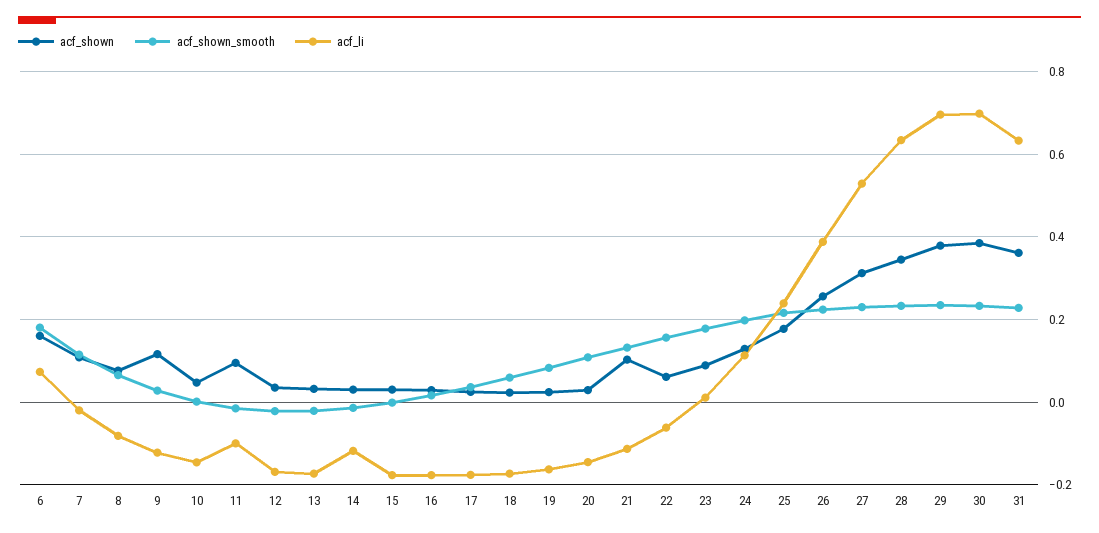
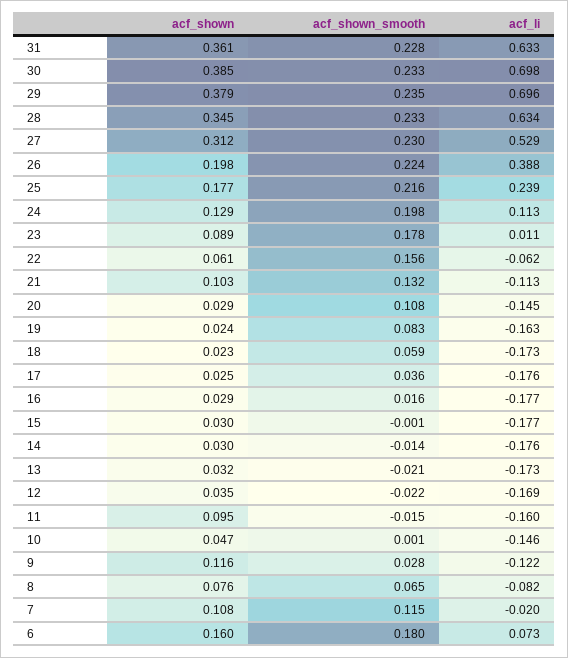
  {
    "acf_shown": {
      "6": 0.16,
      "7": 0.108,
      "8": 0.076,
      "9": 0.116,
      "10": 0.047,
      "11": 0.095,
      "12": 0.035,
      "13": 0.032,
      "14": 0.03,
      "15": 0.03,
      "16": 0.029,
      "17": 0.025,
      "18": 0.023,
      "19": 0.024,
      "20": 0.029,
      "21": 0.103,
      "22": 0.061,
      "23": 0.089,
      "24": 0.129,
      "25": 0.177,
-     "26": 0.26,
+     "26": 0.198,
      "27": 0.312,
      "28": 0.345,
      "29": 0.379,
      "30": 0.385,
      "31": 0.361
    },
    "acf_shown_smooth": {
      "6": 0.18,
      "7": 0.115,
      "8": 0.065,
      "9": 0.028,
      "10": 0.001,
      "11": -0.015,
      "12": -0.022,
      "13": -0.021,
      "14": -0.014,
      "15": -0.001,
      "16": 0.016,
      "17": 0.036,
      "18": 0.059,
      "19": 0.083,
      "20": 0.108,
      "21": 0.132,
      "22": 0.156,
      "23": 0.178,
      "24": 0.198,
      "25": 0.216,
      "26": 0.224,
      "27": 0.23,
      "28": 0.233,
      "29": 0.235,
      "30": 0.233,
      "31": 0.228
    },
    "acf_li": {
      "6": 0.073,
      "7": -0.02,
      "8": -0.082,
      "9": -0.122,
      "10": -0.146,
-     "11": -0.1,
+     "11": -0.16,
      "12": -0.169,
      "13": -0.173,
-     "14": -0.12,
+     "14": -0.176,
      "15": -0.177,
      "16": -0.177,
      "17": -0.176,
      "18": -0.173,
      "19": -0.163,
      "20": -0.145,
      "21": -0.113,
      "22": -0.062,
      "23": 0.011,
      "24": 0.113,
      "25": 0.239,
      "26": 0.388,
      "27": 0.529,
      "28": 0.634,
      "29": 0.696,
      "30": 0.698,
      "31": 0.633
    }
  }

